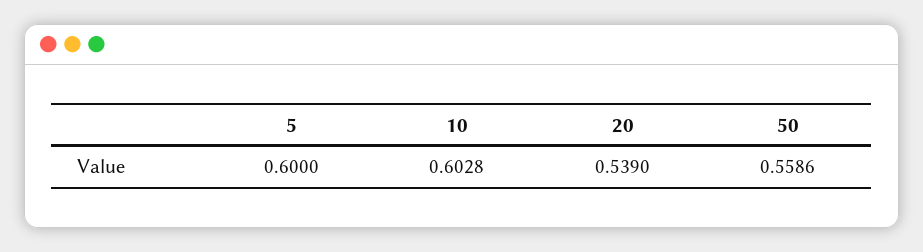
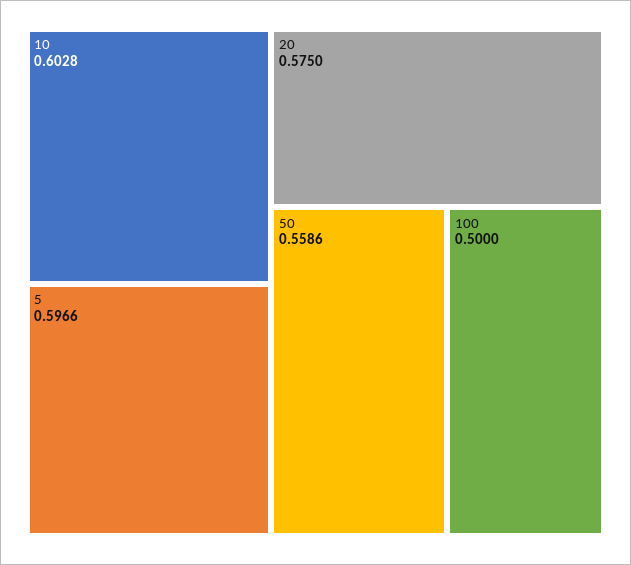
  {
-   "5": 0.6,
+   "5": 0.5966,
    "10": 0.6028,
-   "20": 0.539,
+   "20": 0.575,
-   "50": 0.5586
+   "50": 0.5586,
+   "100": 0.5
  }

